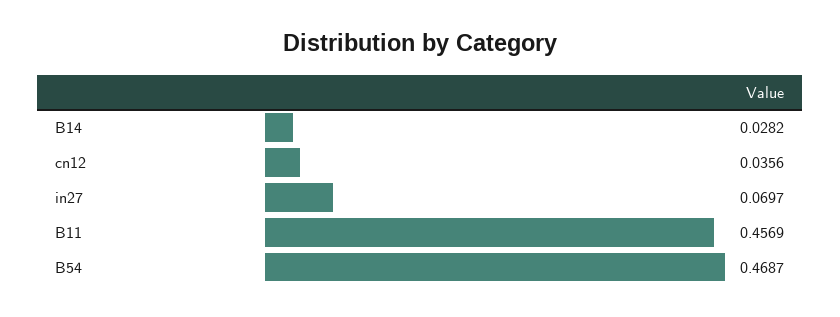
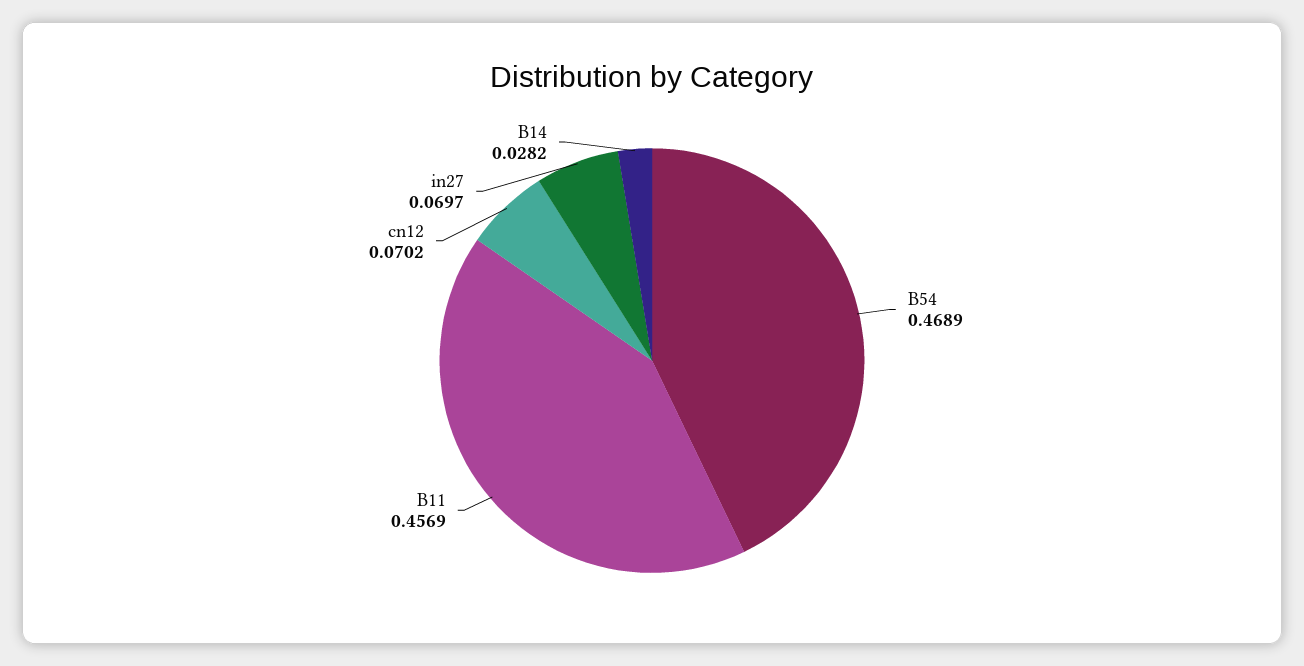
  {
    "B14": 0.0282,
-   "cn12": 0.0356,
+   "cn12": 0.0702,
    "in27": 0.0697,
    "B11": 0.4569,
-   "B54": 0.4687
+   "B54": 0.4689
  }

